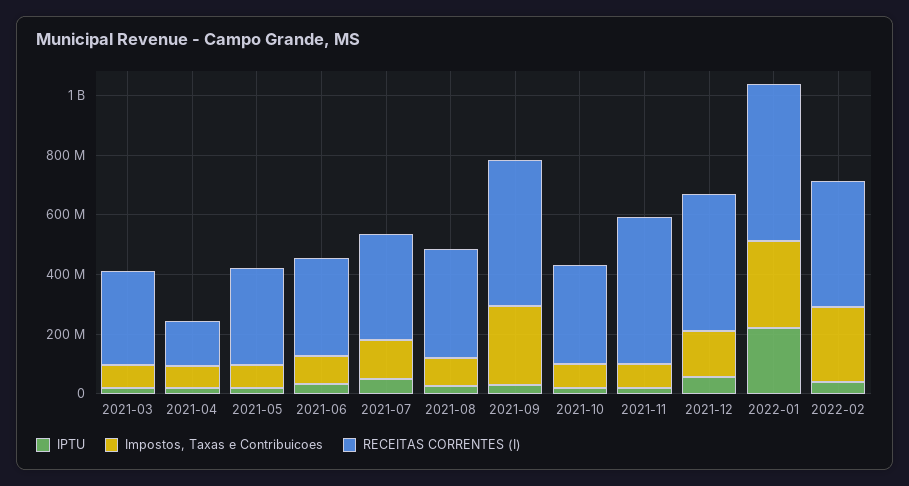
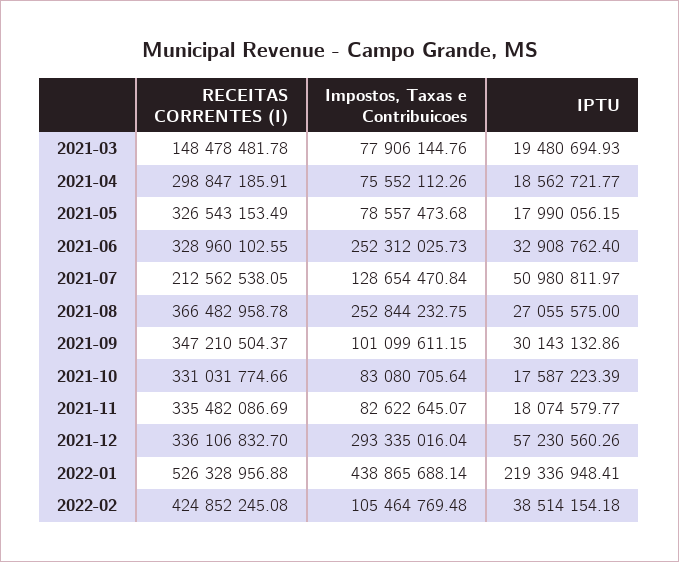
  {
    "IPTU": {
      "2021-03": 19480694.93,
      "2021-04": 18562721.77,
      "2021-05": 17990056.15,
      "2021-06": 32908762.4,
      "2021-07": 50980811.97,
      "2021-08": 27055575,
      "2021-09": 30143132.86,
      "2021-10": 17587223.39,
      "2021-11": 18074579.77,
      "2021-12": 57230560.26,
      "2022-01": 219336948.41,
      "2022-02": 38514154.18
    },
    "Impostos, Taxas e Contribuicoes": {
      "2021-03": 77906144.76,
      "2021-04": 75552112.26,
      "2021-05": 78557473.68,
-     "2021-06": 100000000,
+     "2021-06": 252312025.73,
      "2021-07": 128654470.84,
-     "2021-08": 100000000,
+     "2021-08": 252844232.75,
-     "2021-09": 250000000,
+     "2021-09": 101099611.15,
      "2021-10": 83080705.64,
      "2021-11": 82622645.07,
-     "2021-12": 150000000,
+     "2021-12": 293335016.04,
-     "2022-01": 300000000,
+     "2022-01": 438865688.14,
-     "2022-02": 250000000
+     "2022-02": 105464769.48
    },
    "RECEITAS CORRENTES (I)": {
-     "2021-03": 300000000,
+     "2021-03": 148478481.78,
-     "2021-04": 150000000,
+     "2021-04": 298847185.91,
      "2021-05": 326543153.49,
      "2021-06": 328960102.55,
-     "2021-07": 350000000,
+     "2021-07": 212562538.05,
      "2021-08": 366482958.78,
-     "2021-09": 500000000,
+     "2021-09": 347210504.37,
      "2021-10": 331031774.66,
-     "2021-11": 500000000,
+     "2021-11": 335482086.69,
-     "2021-12": 450000000,
+     "2021-12": 336106832.7,
      "2022-01": 526328956.88,
      "2022-02": 424852245.08
    }
  }

